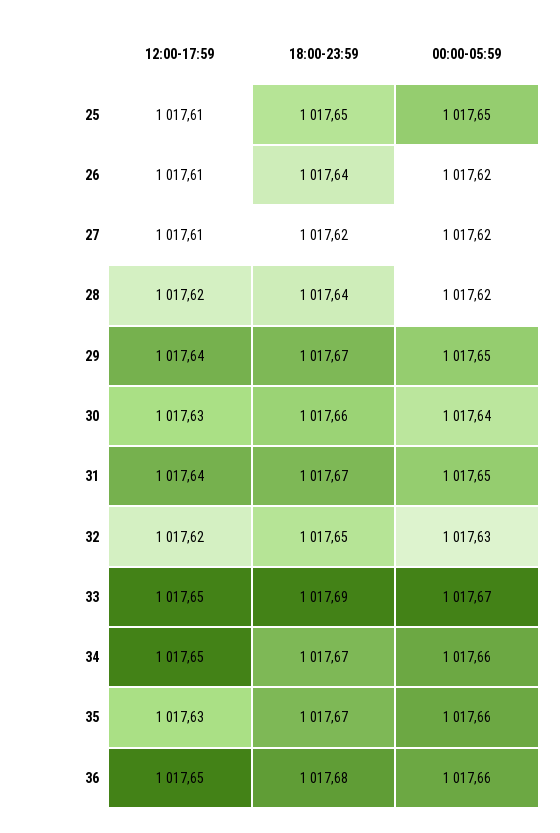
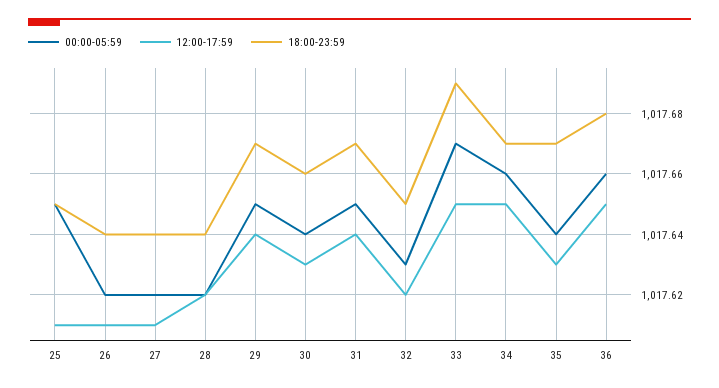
  {
    "12:00-17:59": {
      "25": 1017.61,
      "26": 1017.61,
      "27": 1017.61,
      "28": 1017.62,
      "29": 1017.64,
      "30": 1017.63,
      "31": 1017.64,
      "32": 1017.62,
      "33": 1017.65,
      "34": 1017.65,
      "35": 1017.63,
      "36": 1017.65
    },
    "18:00-23:59": {
      "25": 1017.65,
      "26": 1017.64,
-     "27": 1017.62,
+     "27": 1017.64,
      "28": 1017.64,
      "29": 1017.67,
      "30": 1017.66,
      "31": 1017.67,
      "32": 1017.65,
      "33": 1017.69,
      "34": 1017.67,
      "35": 1017.67,
      "36": 1017.68
    },
    "00:00-05:59": {
      "25": 1017.65,
      "26": 1017.62,
      "27": 1017.62,
      "28": 1017.62,
      "29": 1017.65,
      "30": 1017.64,
      "31": 1017.65,
      "32": 1017.63,
      "33": 1017.67,
      "34": 1017.66,
-     "35": 1017.66,
+     "35": 1017.64,
      "36": 1017.66
    }
  }

